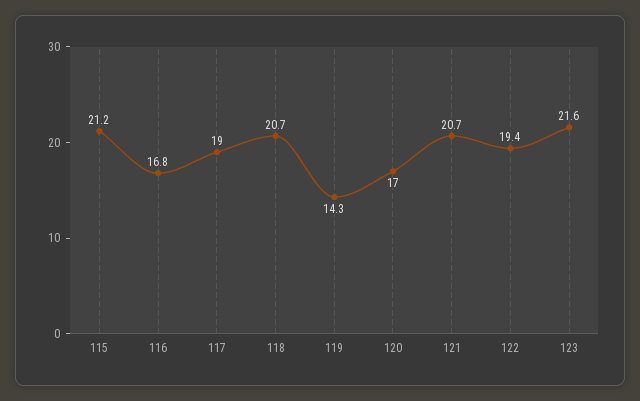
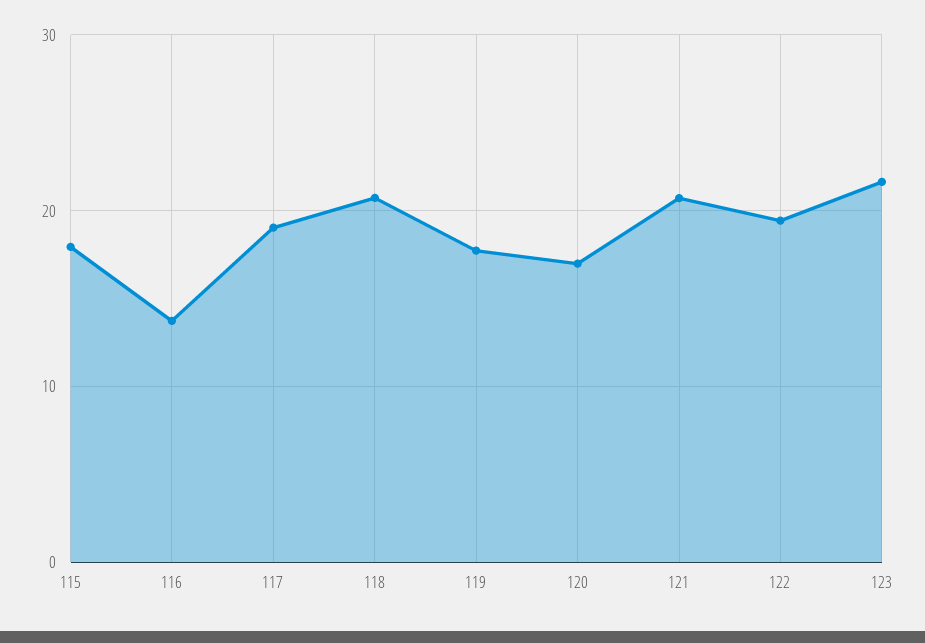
  {
-   "115": 21.2,
+   "115": 18,
-   "116": 16.8,
+   "116": 14,
    "117": 19,
    "118": 20.7,
-   "119": 14.3,
+   "119": 18,
    "120": 17,
    "121": 20.7,
    "122": 19.4,
    "123": 21.6
  }

